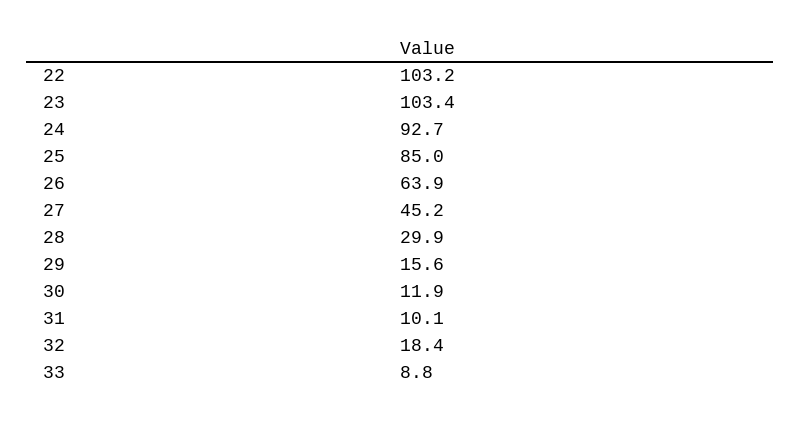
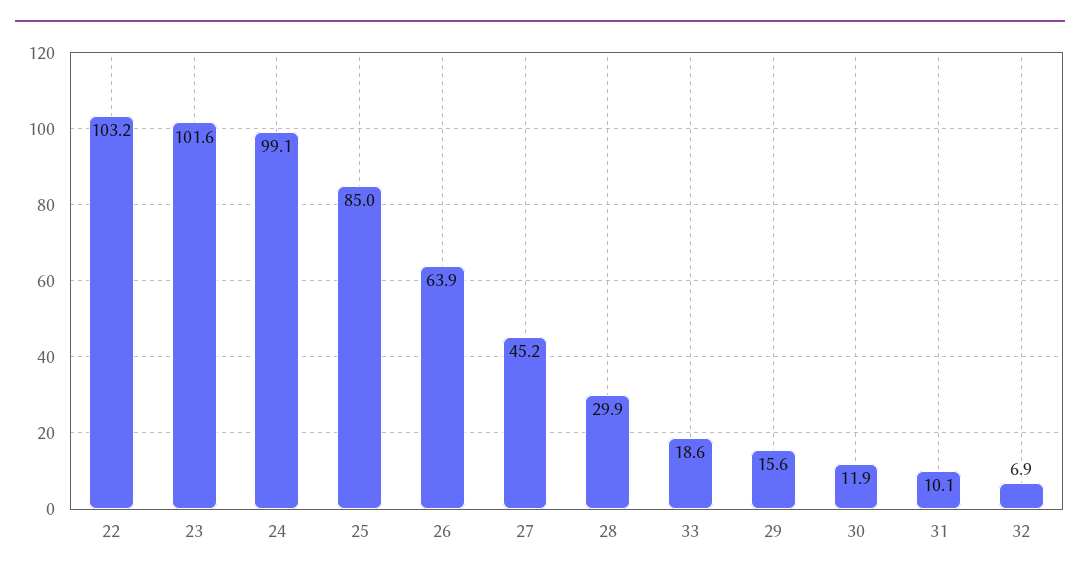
  {
    "22": 103.2,
-   "23": 103.4,
+   "23": 101.6,
-   "24": 92.7,
+   "24": 99.1,
    "25": 85,
    "26": 63.9,
    "27": 45.2,
    "28": 29.9,
    "29": 15.6,
    "30": 11.9,
    "31": 10.1,
-   "32": 18.4,
+   "32": 6.9,
-   "33": 8.8
+   "33": 18.6
  }

